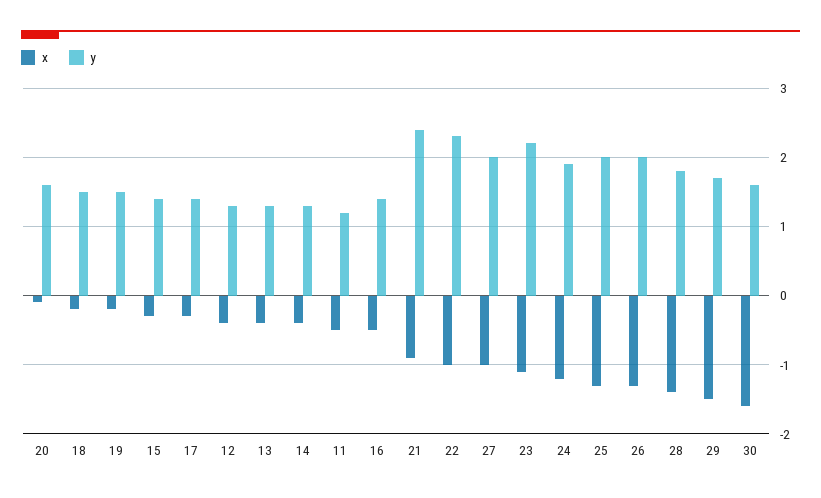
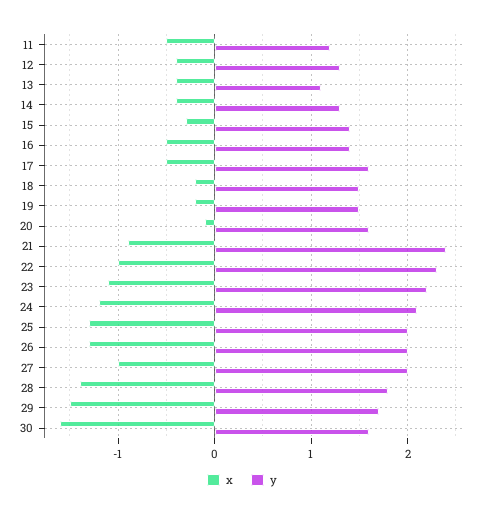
  {
    "x": {
      "20": -0.1,
      "18": -0.2,
      "19": -0.2,
      "15": -0.3,
-     "17": -0.3,
+     "17": -0.5,
      "12": -0.4,
      "13": -0.4,
      "14": -0.4,
      "11": -0.5,
      "16": -0.5,
      "21": -0.9,
      "22": -1,
      "27": -1,
      "23": -1.1,
      "24": -1.2,
      "25": -1.3,
      "26": -1.3,
      "28": -1.4,
      "29": -1.5,
      "30": -1.6
    },
    "y": {
      "20": 1.6,
      "18": 1.5,
      "19": 1.5,
      "15": 1.4,
-     "17": 1.4,
+     "17": 1.6,
      "12": 1.3,
-     "13": 1.3,
+     "13": 1.1,
      "14": 1.3,
      "11": 1.2,
      "16": 1.4,
      "21": 2.4,
      "22": 2.3,
      "27": 2,
      "23": 2.2,
-     "24": 1.9,
+     "24": 2.1,
      "25": 2,
      "26": 2,
      "28": 1.8,
      "29": 1.7,
      "30": 1.6
    }
  }

